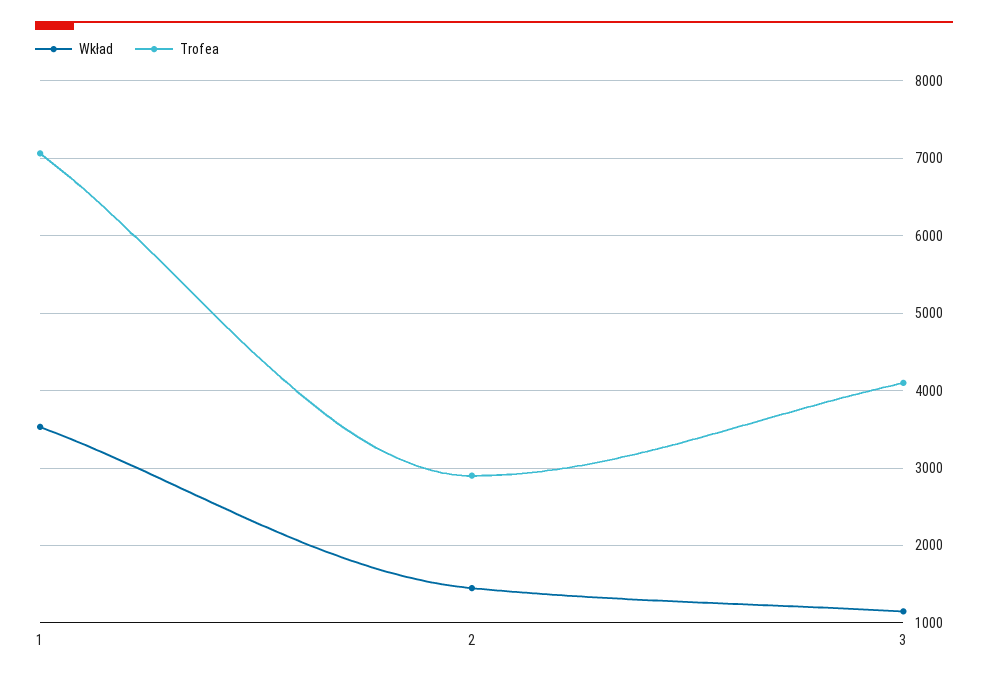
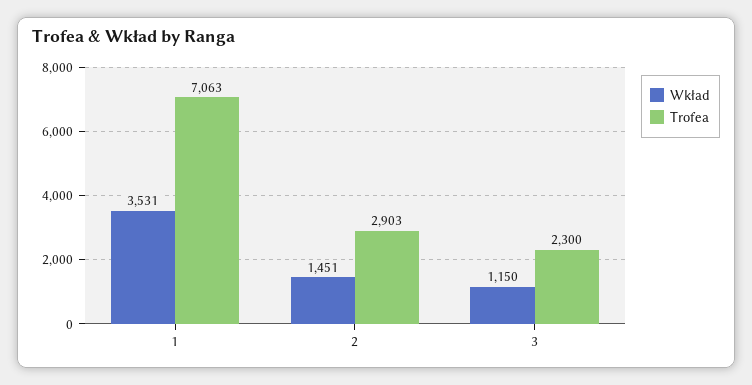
  {
    "Wkład": {
      "1": 3531,
      "2": 1451,
      "3": 1150
    },
    "Trofea": {
      "1": 7063,
      "2": 2903,
-     "3": 4100
+     "3": 2300
    }
  }

